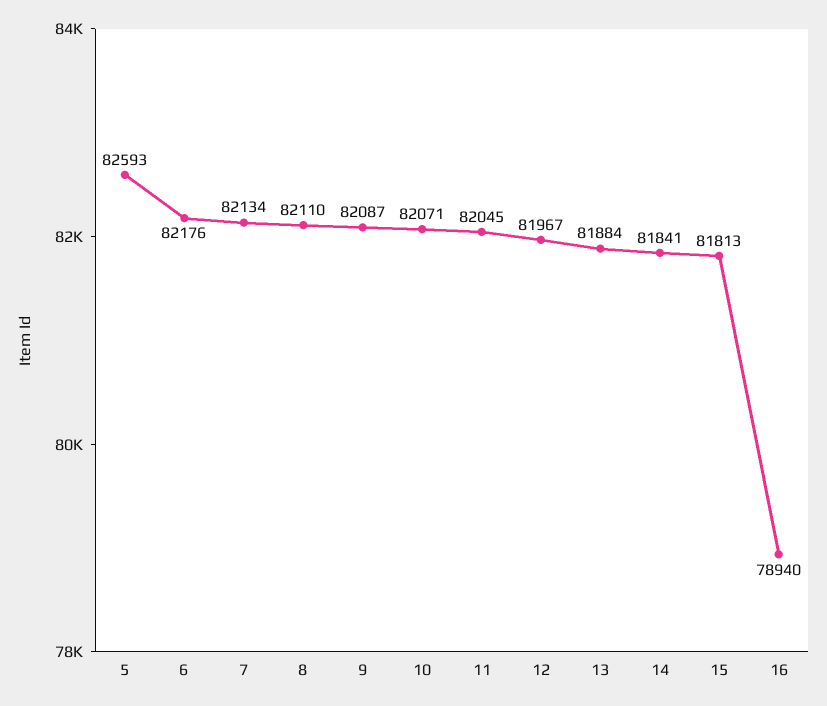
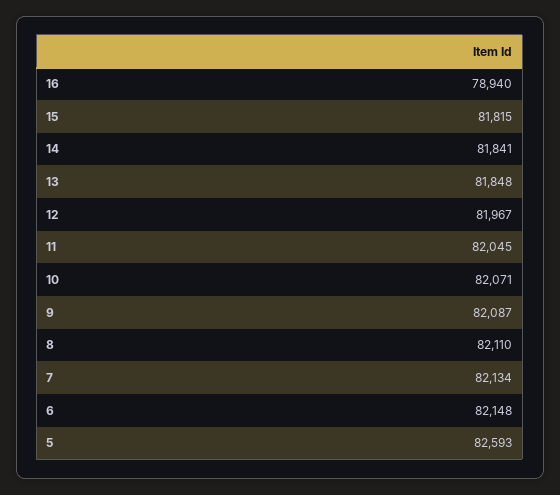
  {
    "5": 82593,
-   "6": 82176,
+   "6": 82148,
    "7": 82134,
    "8": 82110,
    "9": 82087,
    "10": 82071,
    "11": 82045,
    "12": 81967,
-   "13": 81884,
+   "13": 81848,
    "14": 81841,
-   "15": 81813,
+   "15": 81815,
    "16": 78940
  }

